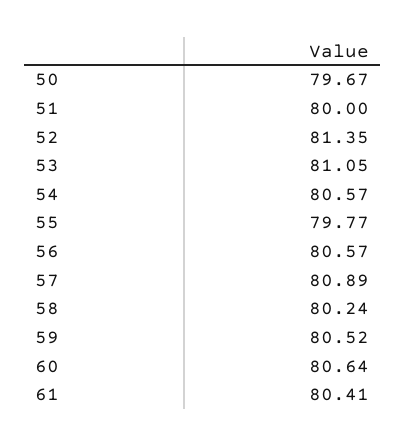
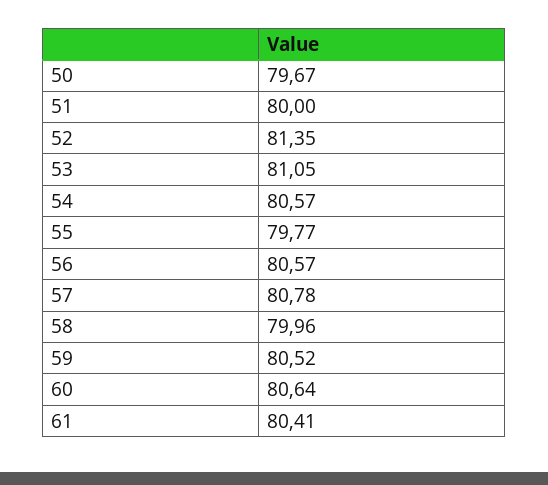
  {
    "50": 79.67,
    "51": 80,
    "52": 81.35,
    "53": 81.05,
    "54": 80.57,
    "55": 79.77,
    "56": 80.57,
-   "57": 80.89,
+   "57": 80.78,
-   "58": 80.24,
+   "58": 79.96,
    "59": 80.52,
    "60": 80.64,
    "61": 80.41
  }

